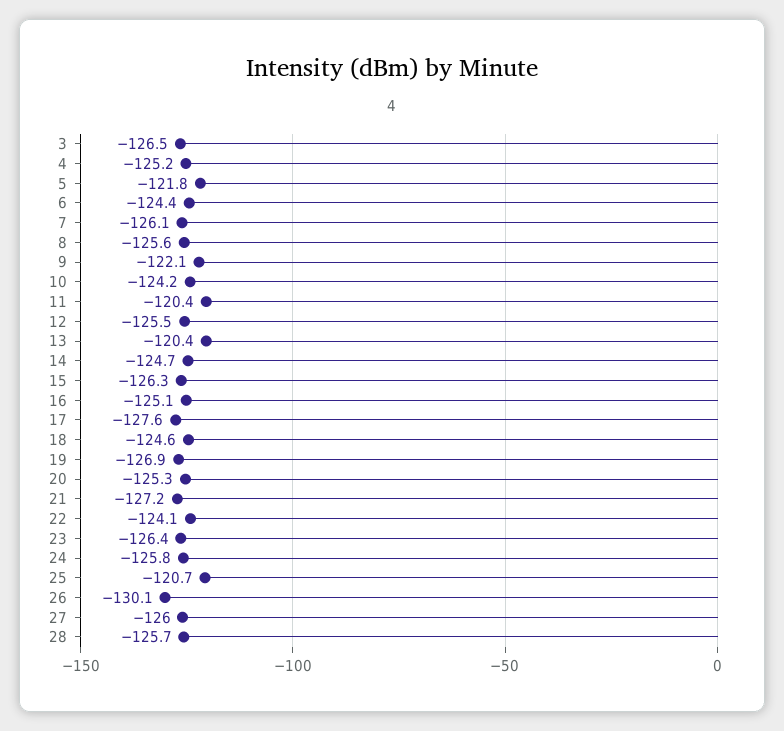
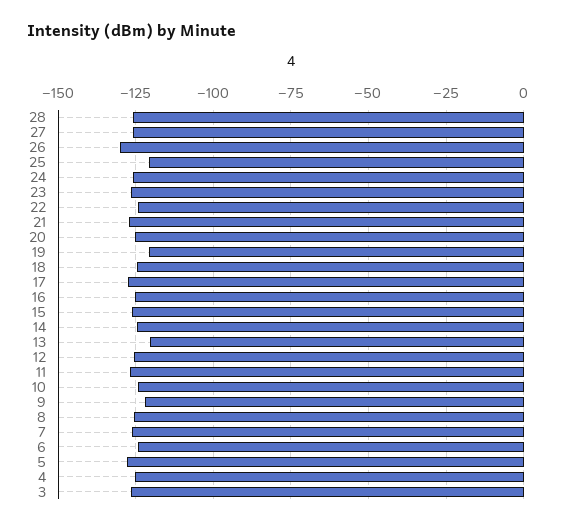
  {
    "3": -126.5,
    "4": -125.2,
-   "5": -121.8,
+   "5": -127.5,
    "6": -124.4,
    "7": -126.1,
    "8": -125.6,
    "9": -122.1,
    "10": -124.2,
-   "11": -120.4,
+   "11": -127.5,
    "12": -125.5,
    "13": -120.4,
    "14": -124.7,
    "15": -126.3,
    "16": -125.1,
    "17": -127.6,
    "18": -124.6,
-   "19": -126.9,
+   "19": -120,
    "20": -125.3,
    "21": -127.2,
    "22": -124.1,
    "23": -126.4,
    "24": -125.8,
    "25": -120.7,
    "26": -130.1,
    "27": -126,
    "28": -125.7
  }

